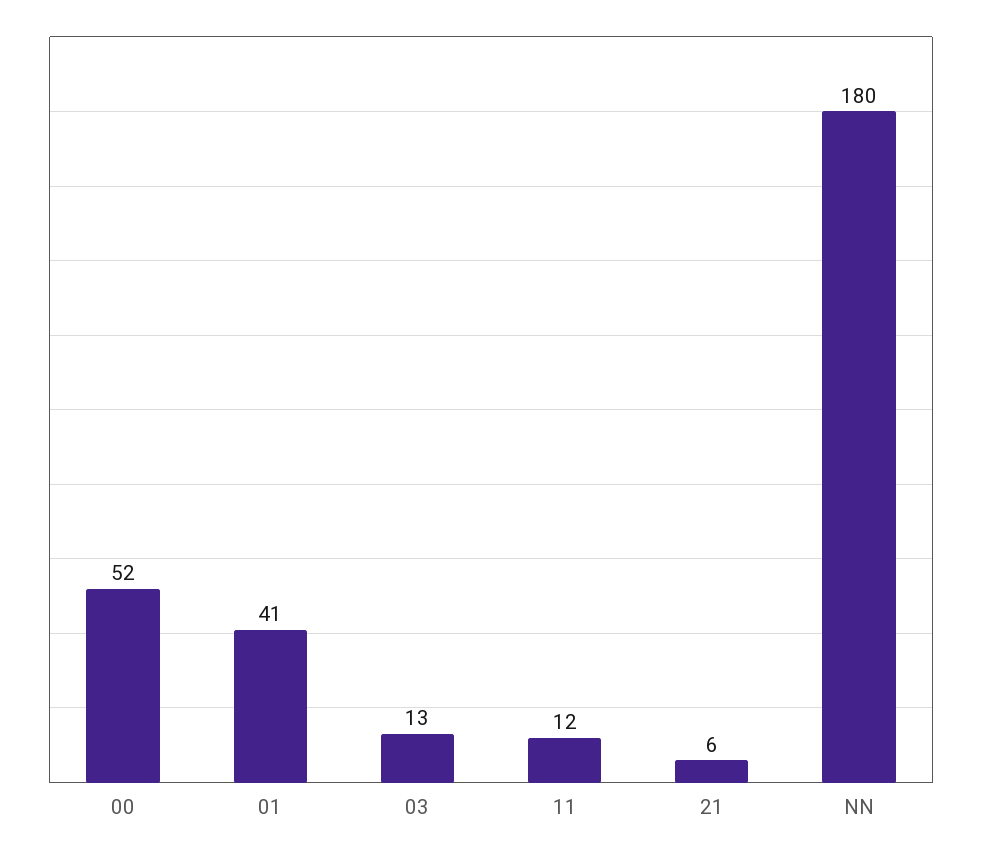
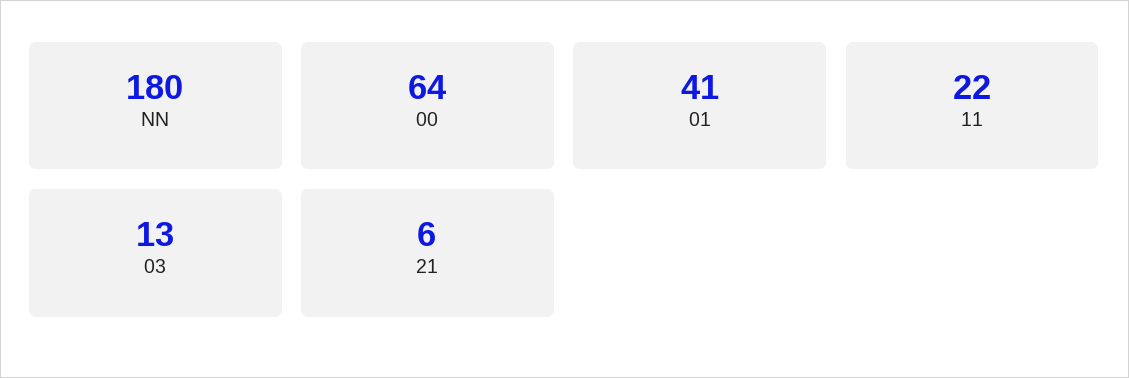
  {
-   "00": 52,
+   "00": 64,
    "01": 41,
    "03": 13,
-   "11": 12,
+   "11": 22,
    "21": 6,
    "NN": 180
  }

